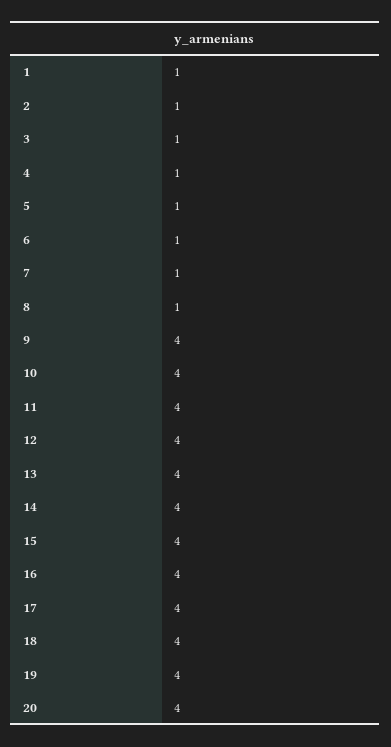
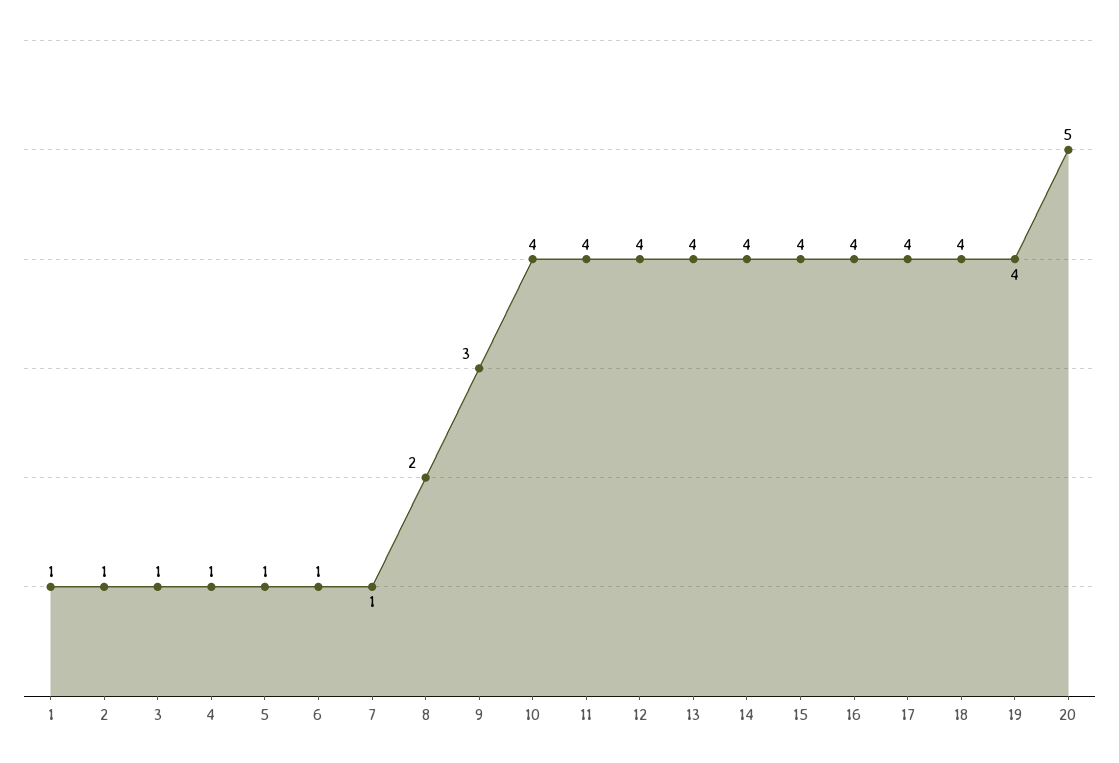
  {
    "1": 1,
    "2": 1,
    "3": 1,
    "4": 1,
    "5": 1,
    "6": 1,
    "7": 1,
-   "8": 1,
+   "8": 2,
-   "9": 4,
+   "9": 3,
    "10": 4,
    "11": 4,
    "12": 4,
    "13": 4,
    "14": 4,
    "15": 4,
    "16": 4,
    "17": 4,
    "18": 4,
    "19": 4,
-   "20": 4
+   "20": 5
  }

